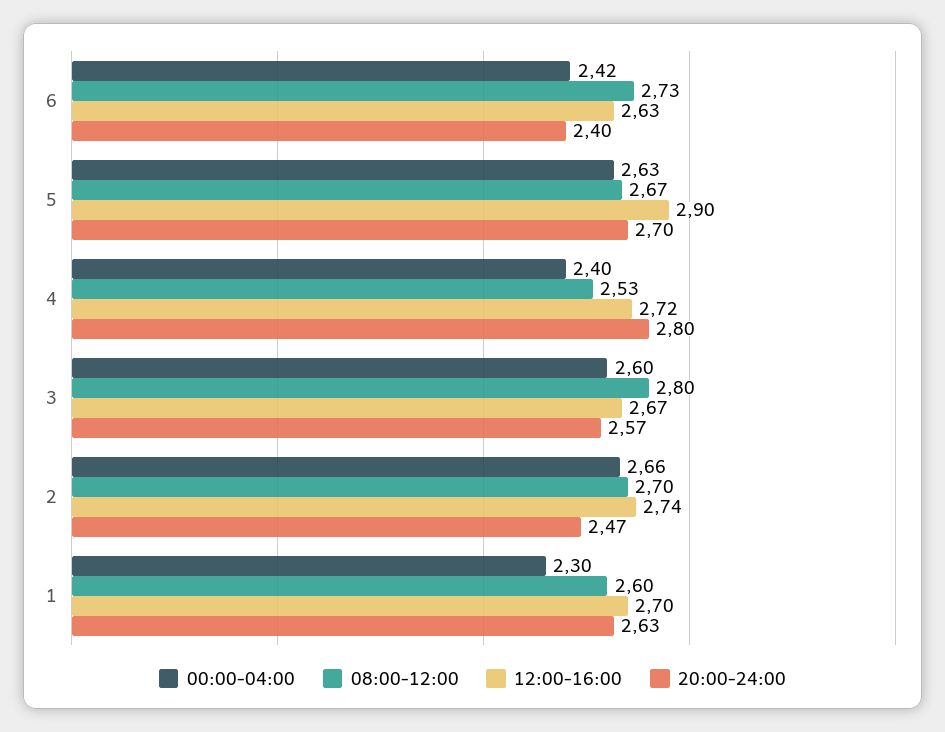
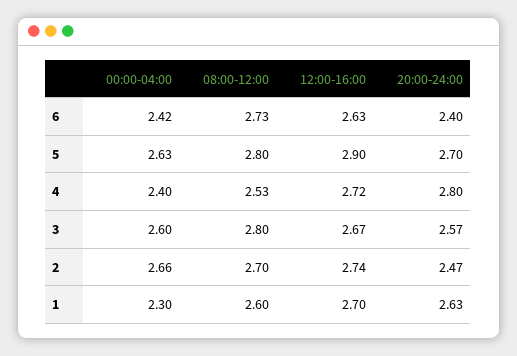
  {
    "00:00-04:00": {
      "6": 2.42,
      "5": 2.63,
      "4": 2.4,
      "3": 2.6,
      "2": 2.66,
      "1": 2.3
    },
    "08:00-12:00": {
      "6": 2.73,
-     "5": 2.67,
+     "5": 2.8,
      "4": 2.53,
      "3": 2.8,
      "2": 2.7,
      "1": 2.6
    },
    "12:00-16:00": {
      "6": 2.63,
      "5": 2.9,
      "4": 2.72,
      "3": 2.67,
      "2": 2.74,
      "1": 2.7
    },
    "20:00-24:00": {
      "6": 2.4,
      "5": 2.7,
      "4": 2.8,
      "3": 2.57,
      "2": 2.47,
      "1": 2.63
    }
  }

